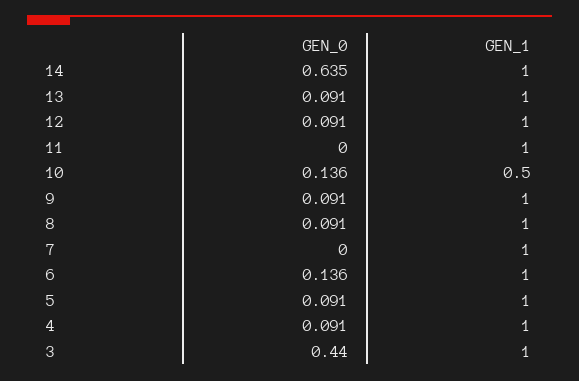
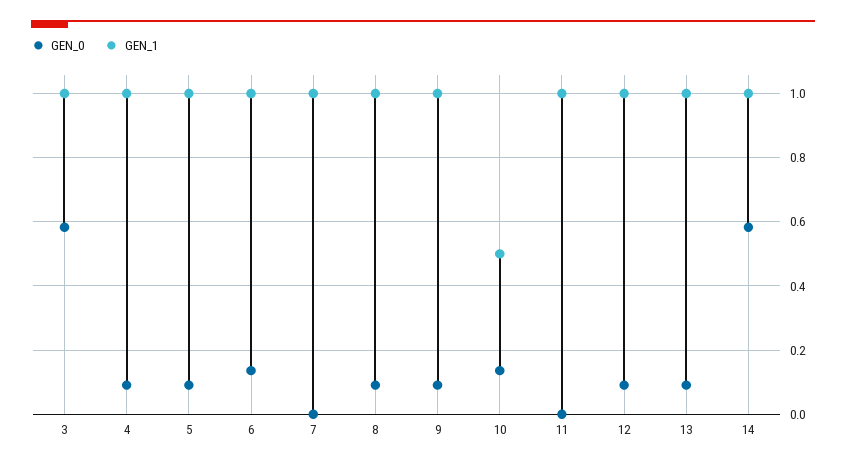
  {
    "GEN_0": {
-     "14": 0.635,
+     "14": 0.58,
      "13": 0.091,
      "12": 0.091,
      "11": 0,
      "10": 0.136,
      "9": 0.091,
      "8": 0.091,
      "7": 0,
      "6": 0.136,
      "5": 0.091,
      "4": 0.091,
-     "3": 0.44
+     "3": 0.58
    },
    "GEN_1": {
      "14": 1,
      "13": 1,
      "12": 1,
      "11": 1,
      "10": 0.5,
      "9": 1,
      "8": 1,
      "7": 1,
      "6": 1,
      "5": 1,
      "4": 1,
      "3": 1
    }
  }

